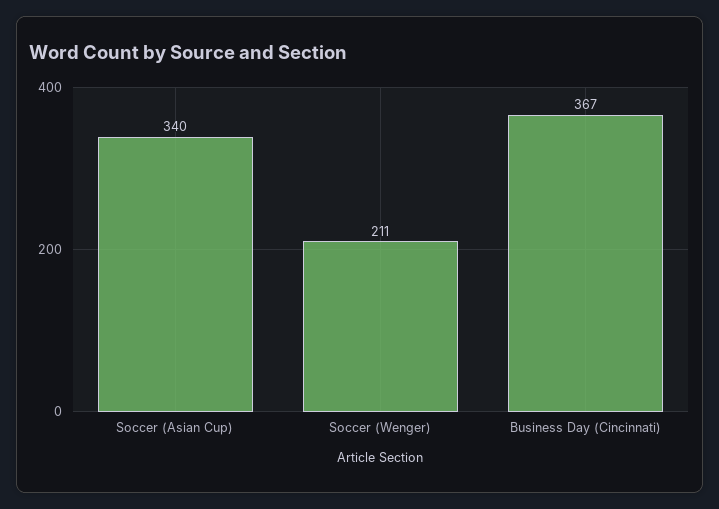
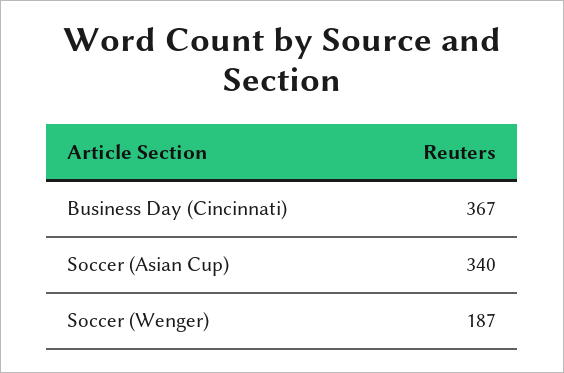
  {
    "Soccer (Asian Cup)": 340,
-   "Soccer (Wenger)": 211,
+   "Soccer (Wenger)": 187,
    "Business Day (Cincinnati)": 367
  }

